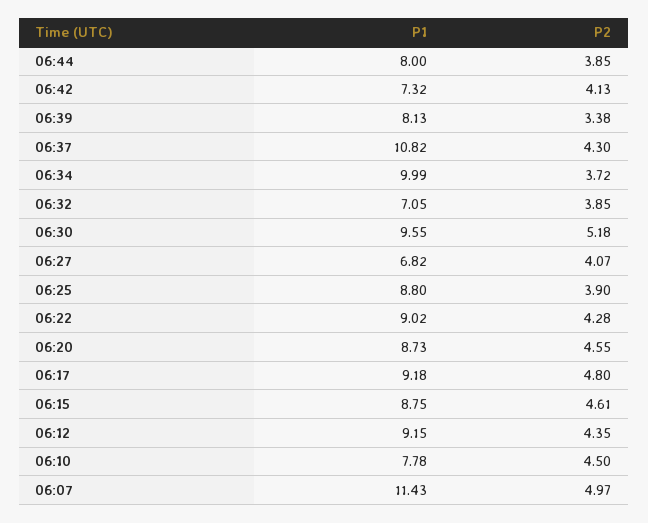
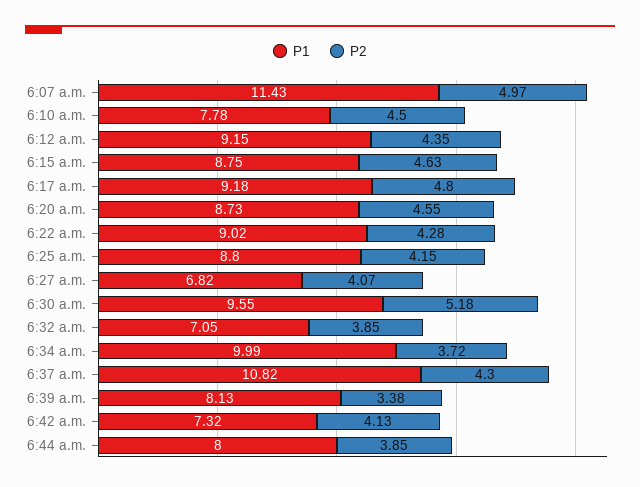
  {
    "P1": {
      "06:44": 8,
      "06:42": 7.32,
      "06:39": 8.13,
      "06:37": 10.82,
      "06:34": 9.99,
      "06:32": 7.05,
      "06:30": 9.55,
      "06:27": 6.82,
      "06:25": 8.8,
      "06:22": 9.02,
      "06:20": 8.73,
      "06:17": 9.18,
      "06:15": 8.75,
      "06:12": 9.15,
      "06:10": 7.78,
      "06:07": 11.43
    },
    "P2": {
      "06:44": 3.85,
      "06:42": 4.13,
      "06:39": 3.38,
      "06:37": 4.3,
      "06:34": 3.72,
      "06:32": 3.85,
      "06:30": 5.18,
      "06:27": 4.07,
-     "06:25": 3.9,
+     "06:25": 4.15,
      "06:22": 4.28,
      "06:20": 4.55,
      "06:17": 4.8,
-     "06:15": 4.61,
+     "06:15": 4.63,
      "06:12": 4.35,
      "06:10": 4.5,
      "06:07": 4.97
    }
  }

